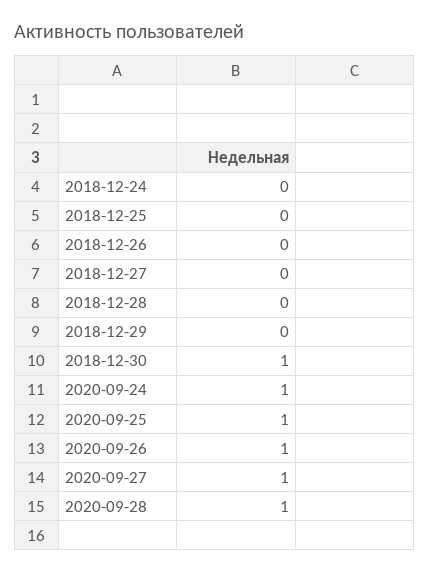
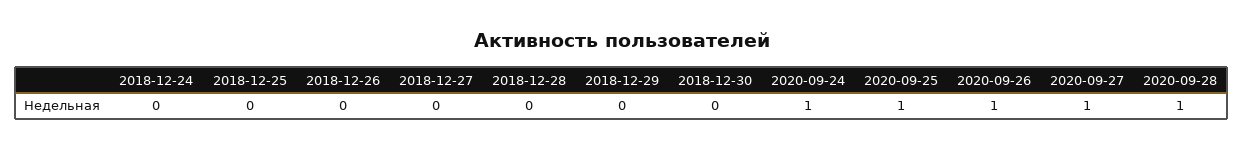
  {
    "2018-12-24": 0,
    "2018-12-25": 0,
    "2018-12-26": 0,
    "2018-12-27": 0,
    "2018-12-28": 0,
    "2018-12-29": 0,
-   "2018-12-30": 1,
+   "2018-12-30": 0,
    "2020-09-24": 1,
    "2020-09-25": 1,
    "2020-09-26": 1,
    "2020-09-27": 1,
    "2020-09-28": 1
  }

